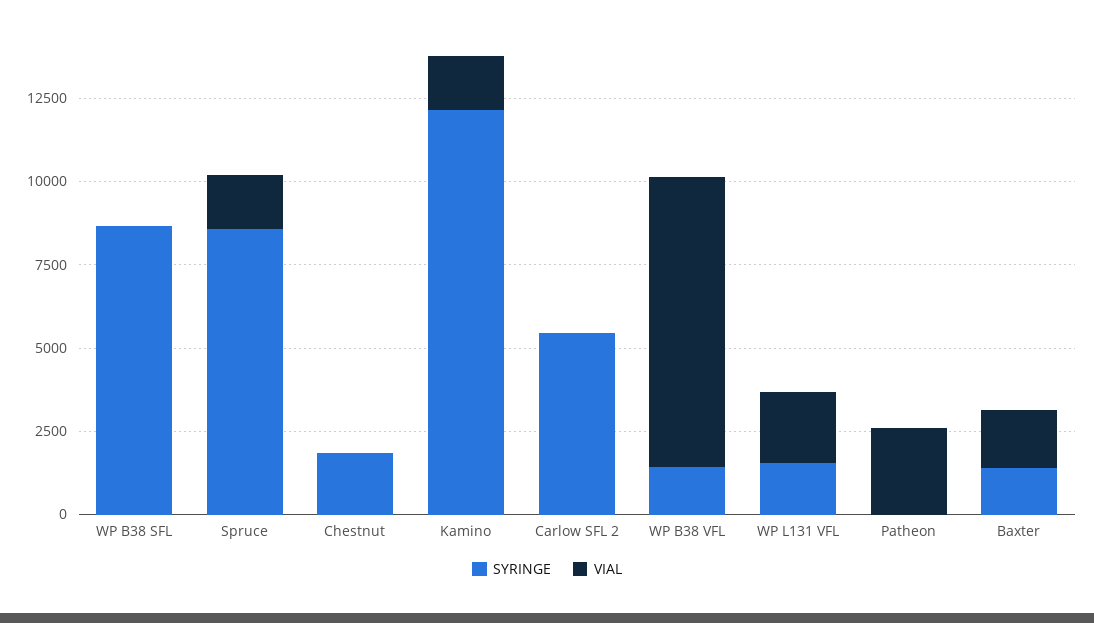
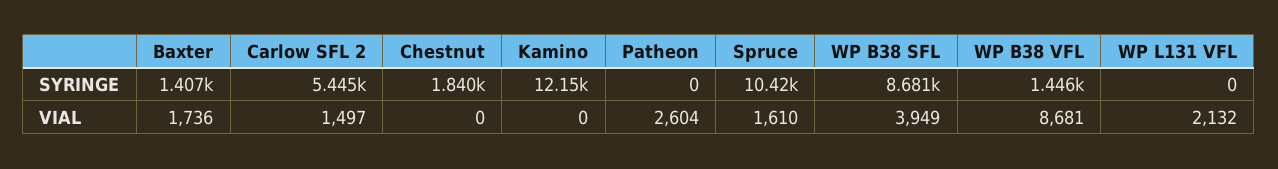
  {
    "SYRINGE": {
      "WP B38 SFL": 8681,
-     "Spruce": 8500,
+     "Spruce": 10420,
      "Chestnut": 1840,
      "Kamino": 12150,
      "Carlow SFL 2": 5445,
      "WP B38 VFL": 1446,
-     "WP L131 VFL": 1500,
+     "WP L131 VFL": 0,
      "Patheon": 0,
      "Baxter": 1407
    },
    "VIAL": {
-     "WP B38 SFL": 0,
+     "WP B38 SFL": 3949,
      "Spruce": 1610,
      "Chestnut": 0,
-     "Kamino": 1500,
+     "Kamino": 0,
-     "Carlow SFL 2": 0,
+     "Carlow SFL 2": 1497,
      "WP B38 VFL": 8681,
      "WP L131 VFL": 2132,
      "Patheon": 2604,
      "Baxter": 1736
    }
  }

